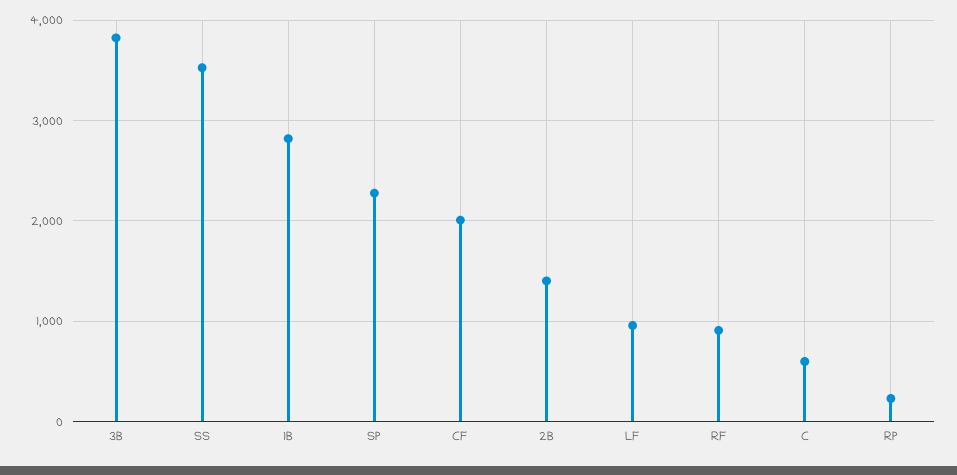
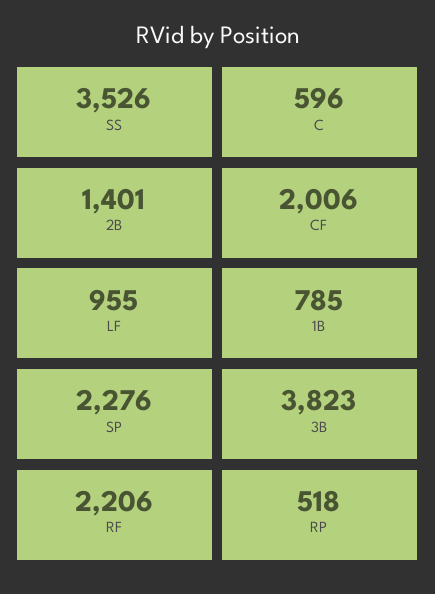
  {
    "3B": 3823,
    "SS": 3526,
-   "1B": 2800,
+   "1B": 785,
    "SP": 2276,
    "CF": 2006,
    "2B": 1401,
    "LF": 955,
-   "RF": 900,
+   "RF": 2206,
    "C": 596,
-   "RP": 200
+   "RP": 518
  }

